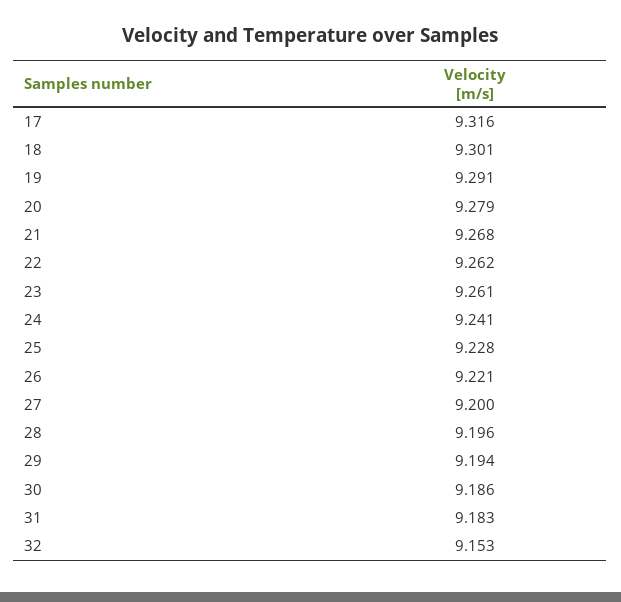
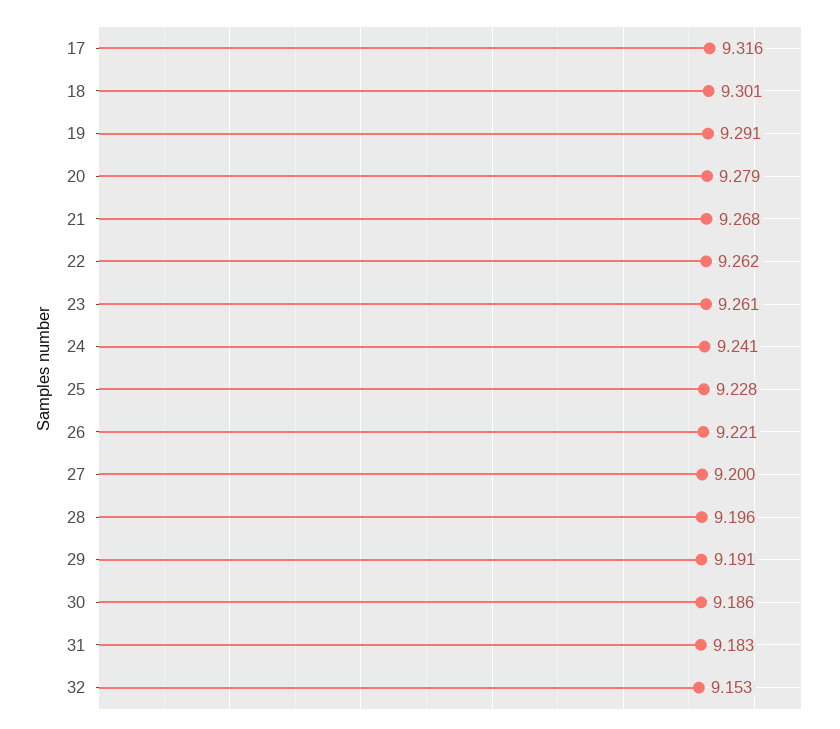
  {
    "17": 9.316,
    "18": 9.301,
    "19": 9.291,
    "20": 9.279,
    "21": 9.268,
    "22": 9.262,
    "23": 9.261,
    "24": 9.241,
    "25": 9.228,
    "26": 9.221,
    "27": 9.2,
    "28": 9.196,
-   "29": 9.194,
+   "29": 9.191,
    "30": 9.186,
    "31": 9.183,
    "32": 9.153
  }

